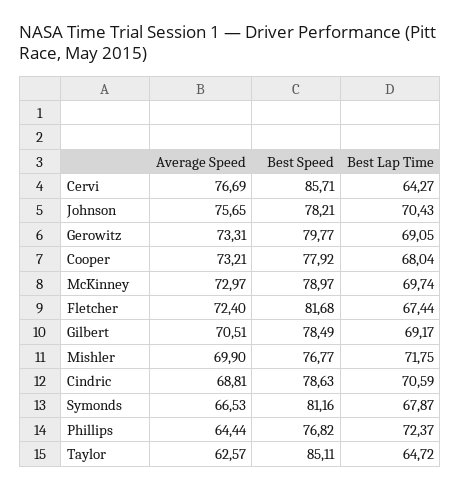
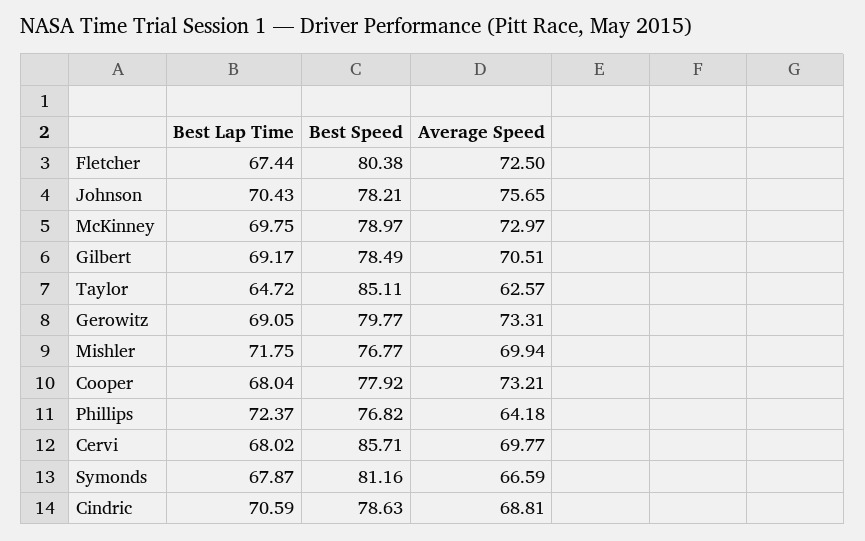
  {
    "Average Speed": {
-     "Cervi": 76.69,
+     "Cervi": 69.77,
      "Johnson": 75.65,
      "Gerowitz": 73.31,
      "Cooper": 73.21,
      "McKinney": 72.97,
-     "Fletcher": 72.4,
+     "Fletcher": 72.5,
      "Gilbert": 70.51,
-     "Mishler": 69.9,
+     "Mishler": 69.94,
      "Cindric": 68.81,
-     "Symonds": 66.53,
+     "Symonds": 66.59,
-     "Phillips": 64.44,
+     "Phillips": 64.18,
      "Taylor": 62.57
    },
    "Best Speed": {
      "Cervi": 85.71,
      "Johnson": 78.21,
      "Gerowitz": 79.77,
      "Cooper": 77.92,
      "McKinney": 78.97,
-     "Fletcher": 81.68,
+     "Fletcher": 80.38,
      "Gilbert": 78.49,
      "Mishler": 76.77,
      "Cindric": 78.63,
      "Symonds": 81.16,
      "Phillips": 76.82,
      "Taylor": 85.11
    },
    "Best Lap Time": {
-     "Cervi": 64.27,
+     "Cervi": 68.02,
      "Johnson": 70.43,
      "Gerowitz": 69.05,
      "Cooper": 68.04,
-     "McKinney": 69.74,
+     "McKinney": 69.75,
      "Fletcher": 67.44,
      "Gilbert": 69.17,
      "Mishler": 71.75,
      "Cindric": 70.59,
      "Symonds": 67.87,
      "Phillips": 72.37,
      "Taylor": 64.72
    }
  }

